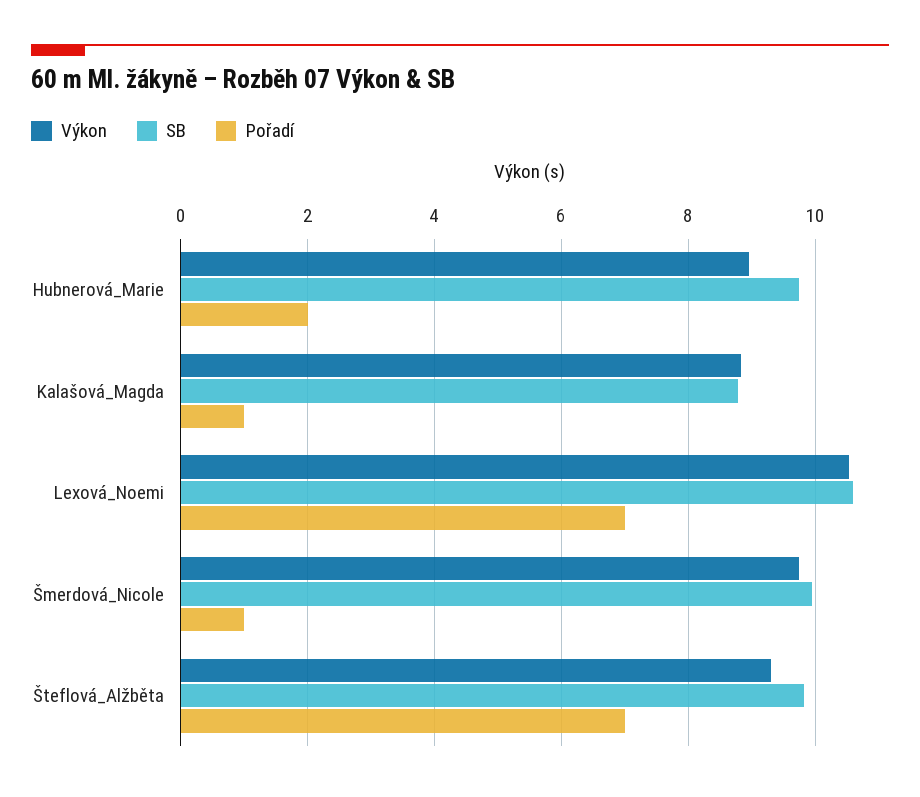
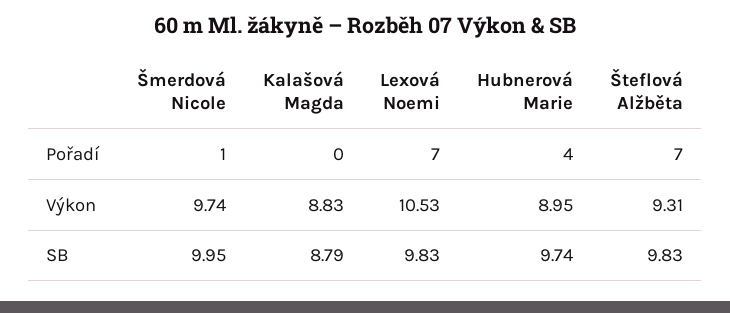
  {
    "Výkon": {
      "Hubnerová_Marie": 8.95,
      "Kalašová_Magda": 8.83,
      "Lexová_Noemi": 10.53,
      "Šmerdová_Nicole": 9.74,
      "Šteflová_Alžběta": 9.31
    },
    "SB": {
      "Hubnerová_Marie": 9.74,
      "Kalašová_Magda": 8.79,
-     "Lexová_Noemi": 10.6,
+     "Lexová_Noemi": 9.83,
      "Šmerdová_Nicole": 9.95,
      "Šteflová_Alžběta": 9.83
    },
    "Pořadí": {
-     "Hubnerová_Marie": 2,
+     "Hubnerová_Marie": 4,
-     "Kalašová_Magda": 1,
+     "Kalašová_Magda": 0,
      "Lexová_Noemi": 7,
      "Šmerdová_Nicole": 1,
      "Šteflová_Alžběta": 7
    }
  }

